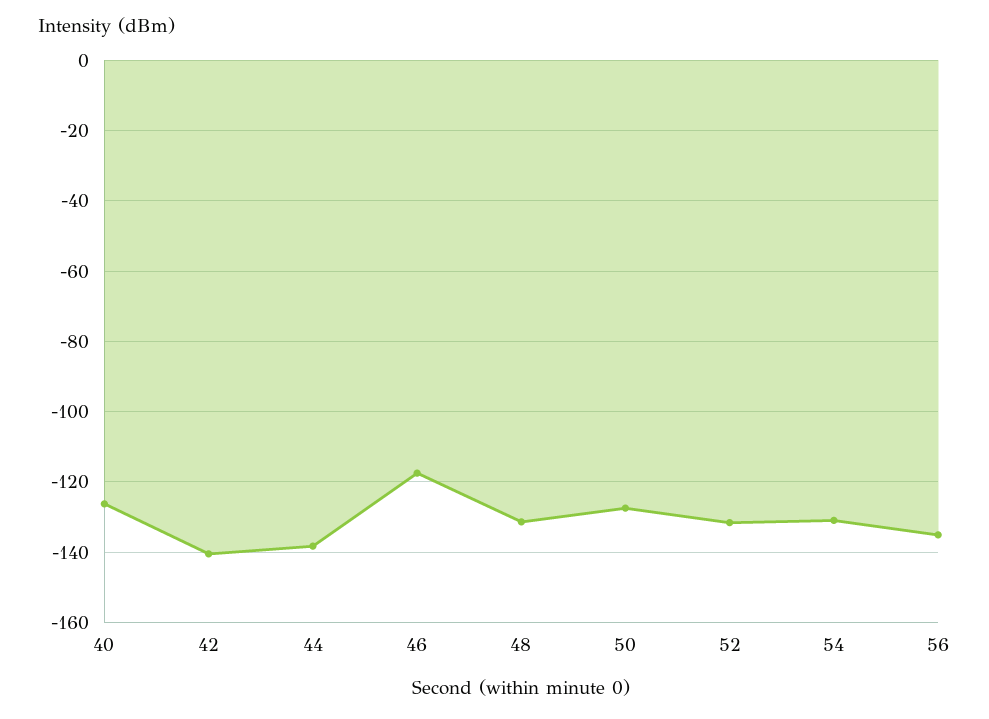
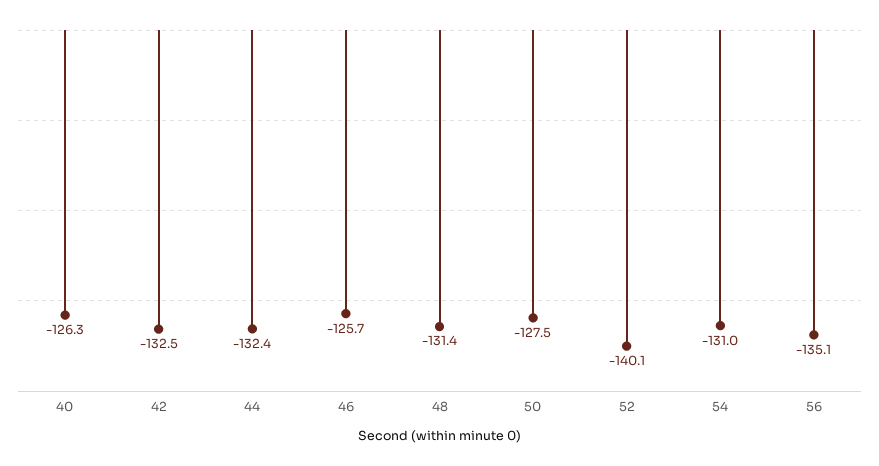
  {
    "40": -126.3,
-   "42": -140,
+   "42": -132.5,
-   "44": -138,
+   "44": -132.4,
-   "46": -118,
+   "46": -125.7,
    "48": -131.4,
    "50": -127.5,
-   "52": -132,
+   "52": -140.1,
    "54": -131,
    "56": -135.1
  }

